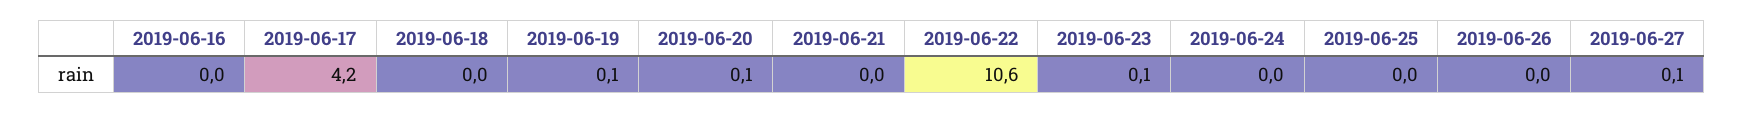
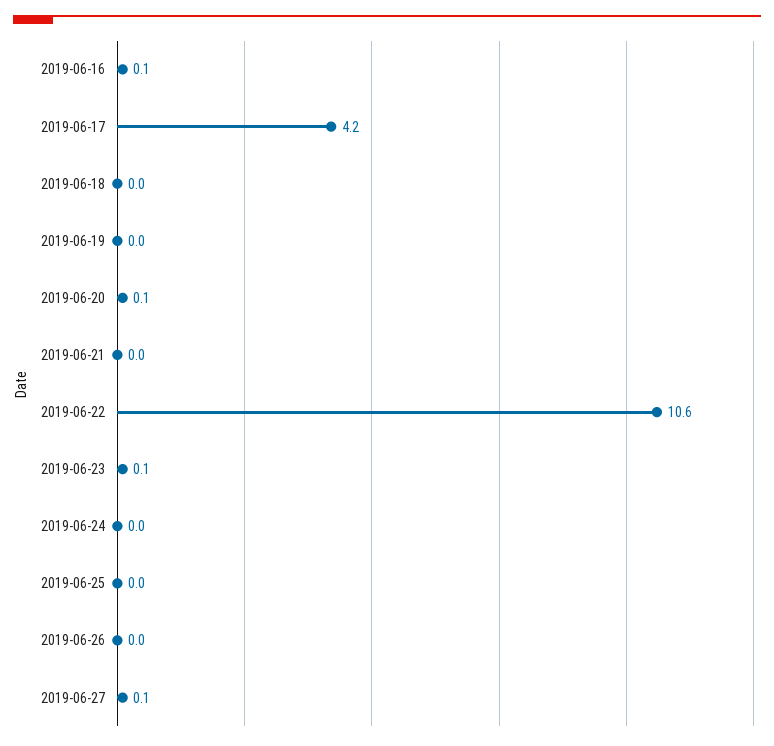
  {
-   "2019-06-16": 0,
+   "2019-06-16": 0.1,
    "2019-06-17": 4.2,
    "2019-06-18": 0,
-   "2019-06-19": 0.1,
+   "2019-06-19": 0,
    "2019-06-20": 0.1,
    "2019-06-21": 0,
    "2019-06-22": 10.6,
    "2019-06-23": 0.1,
    "2019-06-24": 0,
    "2019-06-25": 0,
    "2019-06-26": 0,
    "2019-06-27": 0.1
  }

